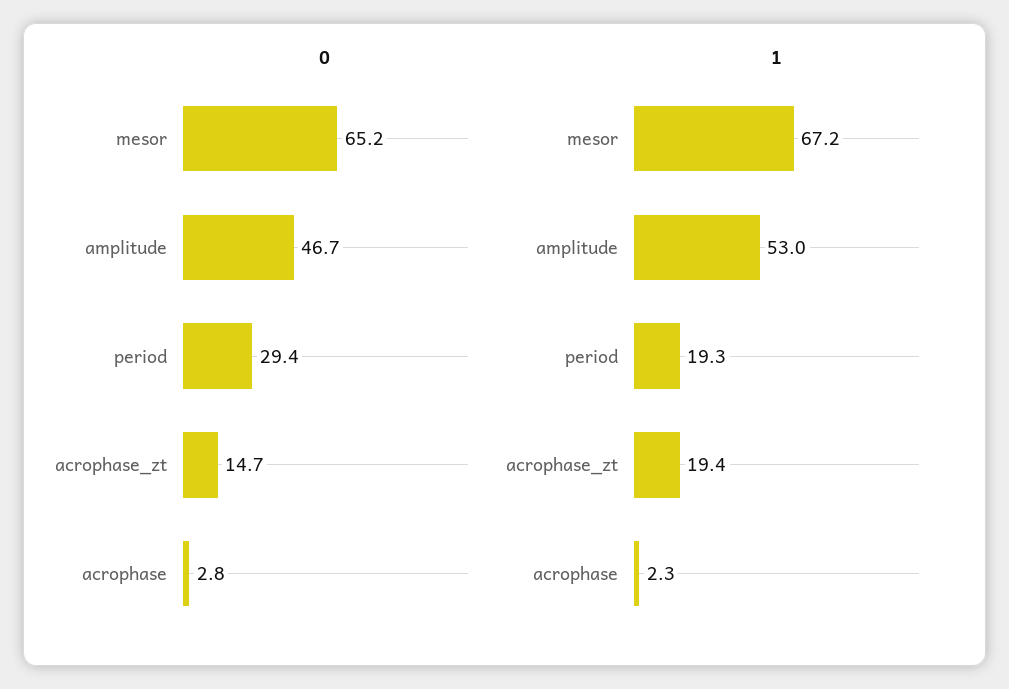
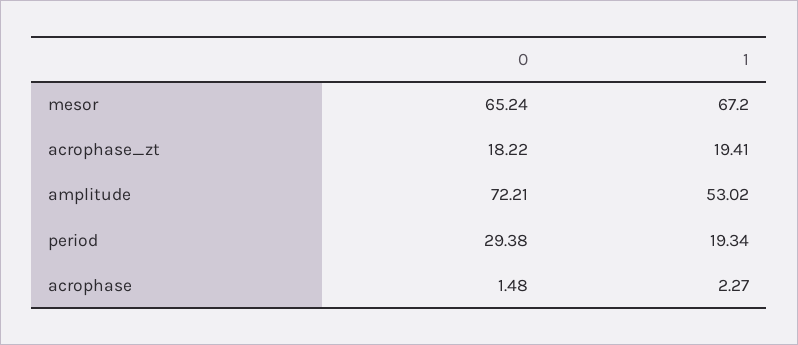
  {
    "0": {
      "mesor": 65.24,
-     "amplitude": 46.7,
+     "amplitude": 72.21,
      "period": 29.38,
-     "acrophase_zt": 14.7,
+     "acrophase_zt": 18.22,
-     "acrophase": 2.8
+     "acrophase": 1.48
    },
    "1": {
      "mesor": 67.2,
      "amplitude": 53.02,
      "period": 19.34,
      "acrophase_zt": 19.41,
      "acrophase": 2.27
    }
  }

